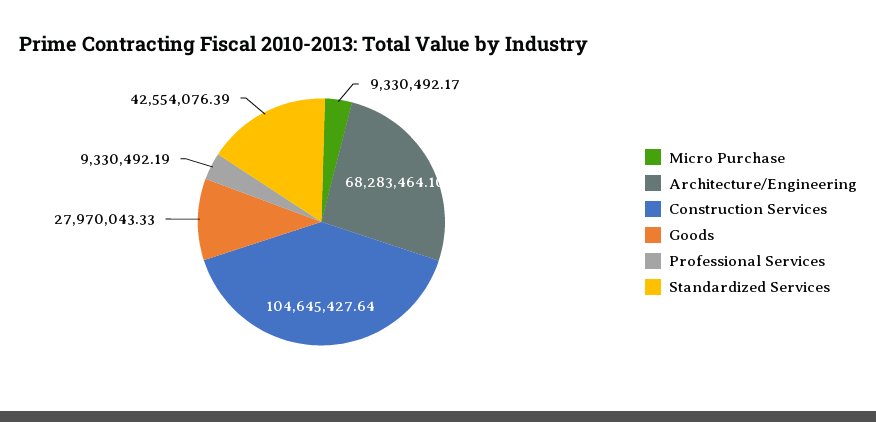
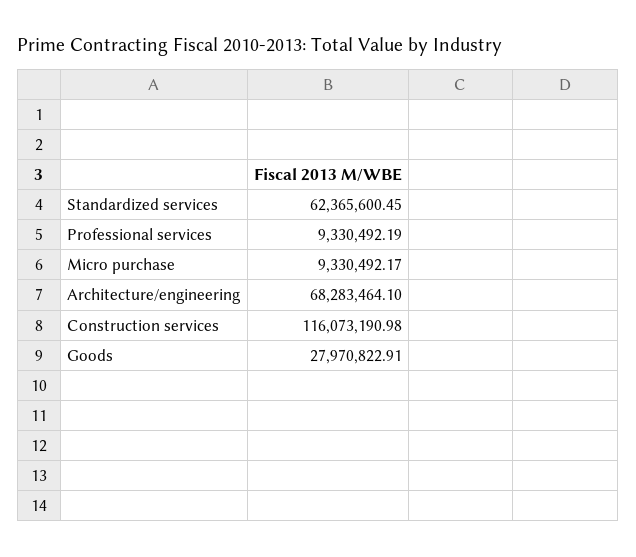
  {
    "Micro Purchase": 9330492.17,
    "Architecture/Engineering": 68283464.1,
-   "Construction Services": 104645427.64,
+   "Construction Services": 116073190.98,
-   "Goods": 27970043.33,
+   "Goods": 27970822.91,
    "Professional Services": 9330492.19,
-   "Standardized Services": 42554076.39
+   "Standardized Services": 62365600.45
  }

